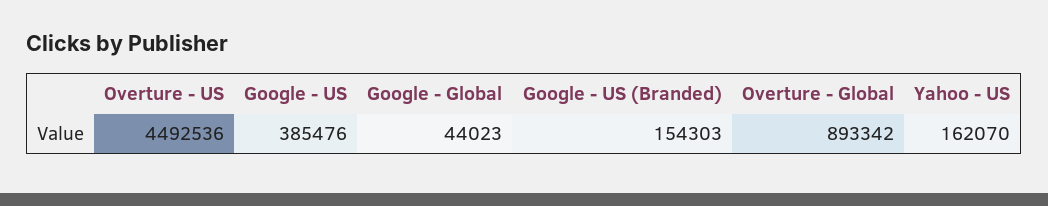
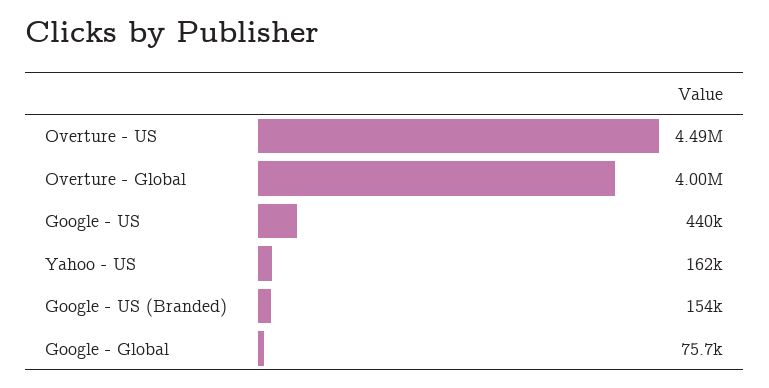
  {
    "Overture - US": 4492536,
-   "Google - US": 385476,
+   "Google - US": 440000,
-   "Google - Global": 44023,
+   "Google - Global": 75700,
    "Google - US (Branded)": 154303,
-   "Overture - Global": 893342,
+   "Overture - Global": 4000000,
    "Yahoo - US": 162070
  }

